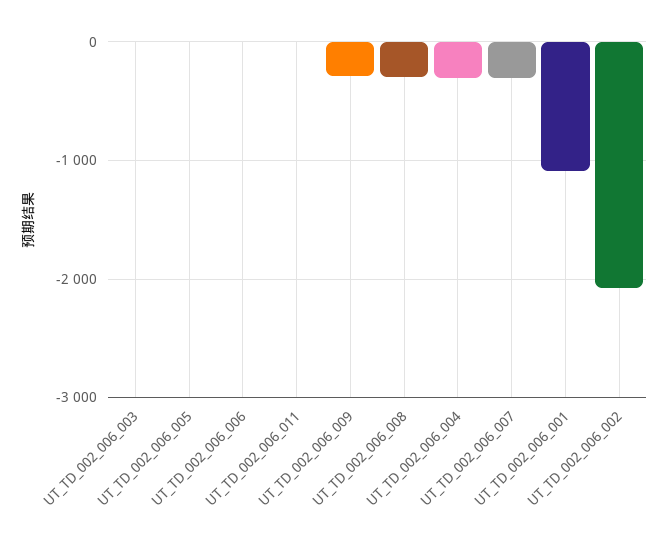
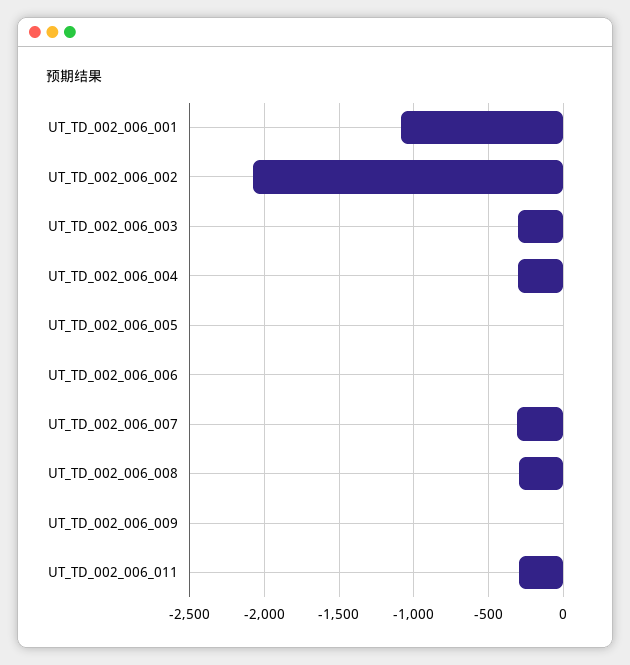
  {
-   "UT_TD_002_006_003": 0,
+   "UT_TD_002_006_003": -300,
    "UT_TD_002_006_005": 0,
    "UT_TD_002_006_006": 0,
-   "UT_TD_002_006_011": 0,
+   "UT_TD_002_006_011": -300,
-   "UT_TD_002_006_009": -300,
+   "UT_TD_002_006_009": 0,
    "UT_TD_002_006_008": -300,
    "UT_TD_002_006_004": -300,
    "UT_TD_002_006_007": -300,
    "UT_TD_002_006_001": -1100,
    "UT_TD_002_006_002": -2100
  }

